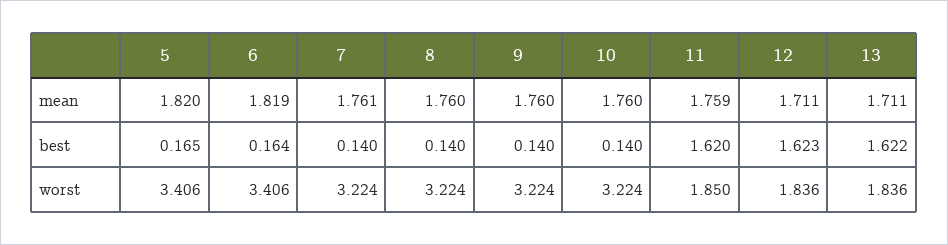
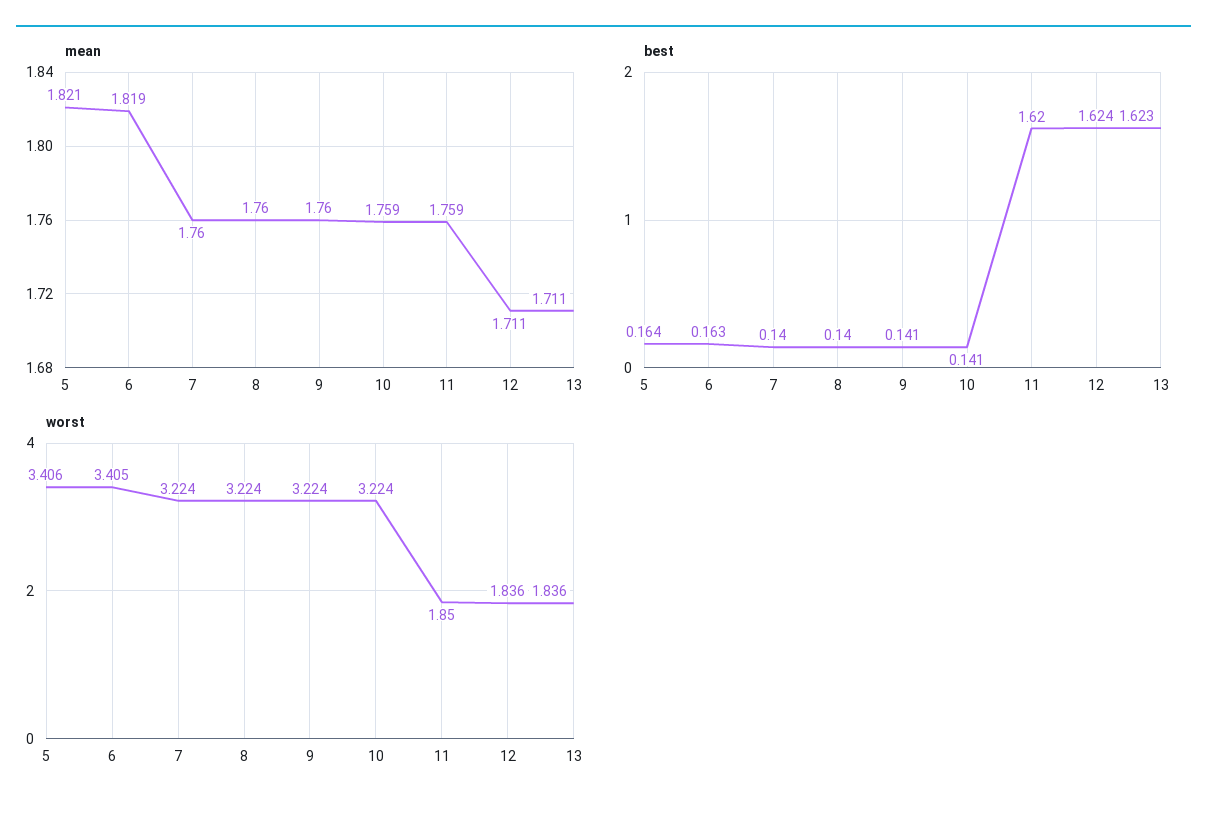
  {
    "mean": {
-     "5": 1.82,
+     "5": 1.821,
      "6": 1.819,
-     "7": 1.761,
+     "7": 1.76,
      "8": 1.76,
      "9": 1.76,
-     "10": 1.76,
+     "10": 1.759,
      "11": 1.759,
      "12": 1.711,
      "13": 1.711
    },
    "best": {
-     "5": 0.165,
+     "5": 0.164,
-     "6": 0.164,
+     "6": 0.163,
      "7": 0.14,
      "8": 0.14,
-     "9": 0.14,
+     "9": 0.141,
-     "10": 0.14,
+     "10": 0.141,
      "11": 1.62,
-     "12": 1.623,
+     "12": 1.624,
-     "13": 1.622
+     "13": 1.623
    },
    "worst": {
      "5": 3.406,
-     "6": 3.406,
+     "6": 3.405,
      "7": 3.224,
      "8": 3.224,
      "9": 3.224,
      "10": 3.224,
      "11": 1.85,
      "12": 1.836,
      "13": 1.836
    }
  }

